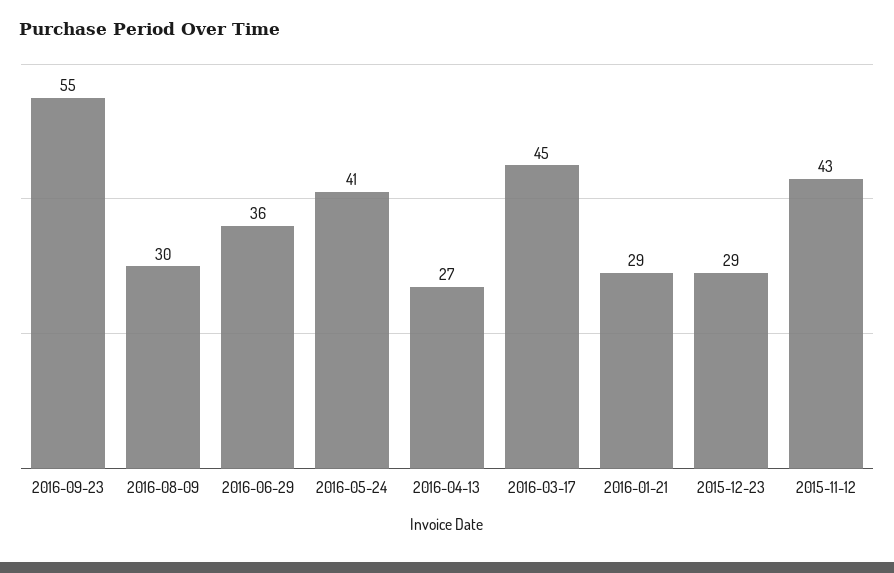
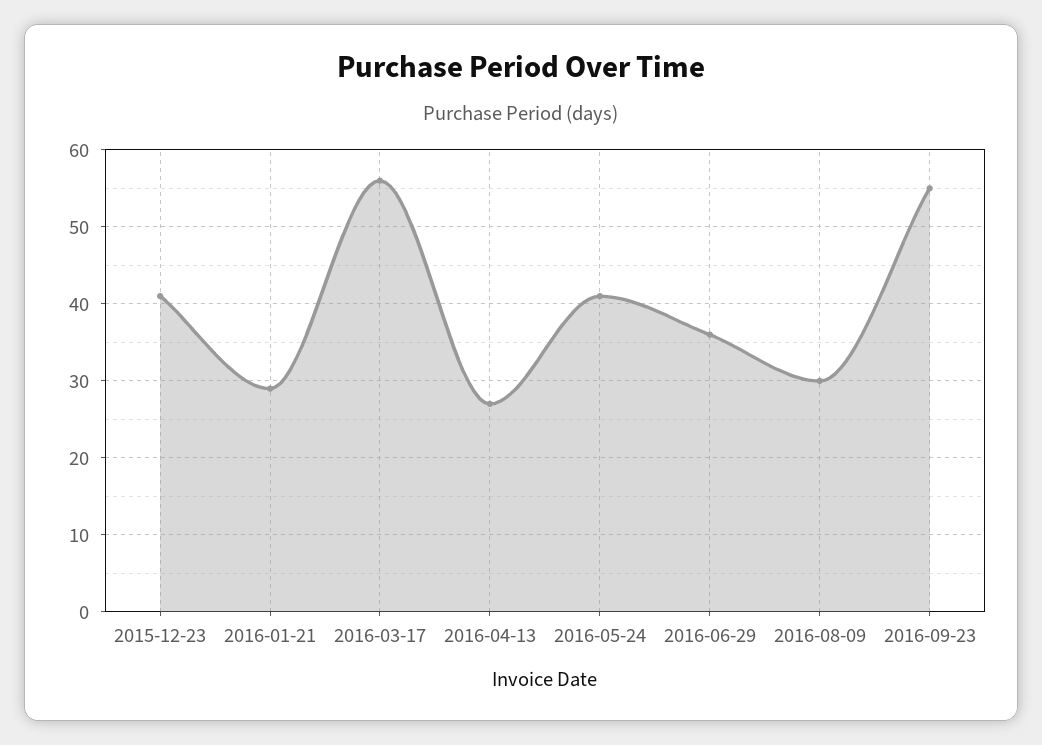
  {
    "2016-09-23": 55,
    "2016-08-09": 30,
    "2016-06-29": 36,
    "2016-05-24": 41,
    "2016-04-13": 27,
-   "2016-03-17": 45,
+   "2016-03-17": 56,
    "2016-01-21": 29,
-   "2015-12-23": 29,
+   "2015-12-23": 41
-   "2015-11-12": 43
  }

